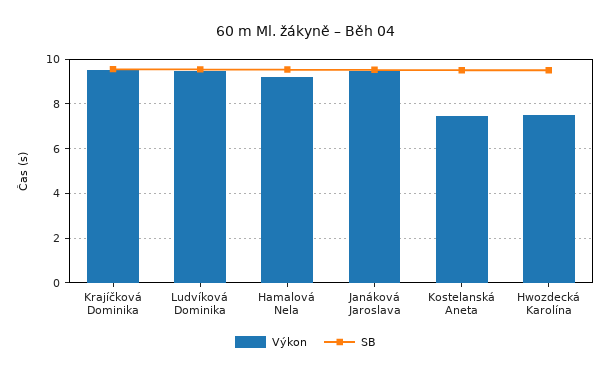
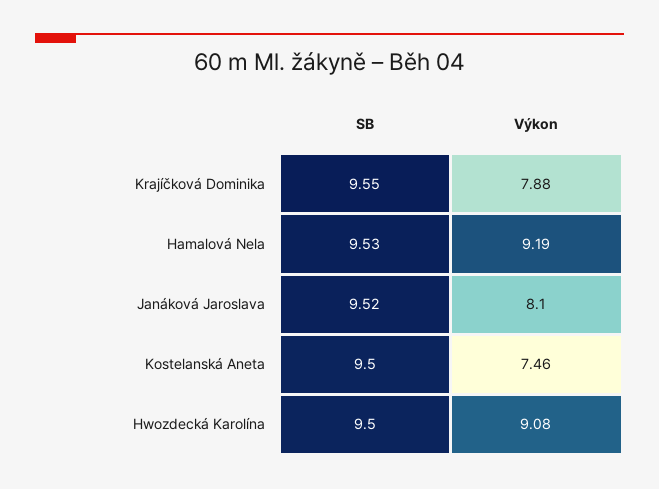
  {
    "Výkon": {
-     "Krajíčková Dominika": 9.5,
+     "Krajíčková Dominika": 7.88,
-     "Ludvíková Dominika": 9.5,
      "Hamalová Nela": 9.19,
-     "Janáková Jaroslava": 9.5,
+     "Janáková Jaroslava": 8.1,
      "Kostelanská Aneta": 7.46,
-     "Hwozdecká Karolína": 7.5
+     "Hwozdecká Karolína": 9.08
    },
    "SB": {
      "Krajíčková Dominika": 9.55,
-     "Ludvíková Dominika": 9.5,
      "Hamalová Nela": 9.53,
      "Janáková Jaroslava": 9.52,
      "Kostelanská Aneta": 9.5,
      "Hwozdecká Karolína": 9.5
    }
  }

